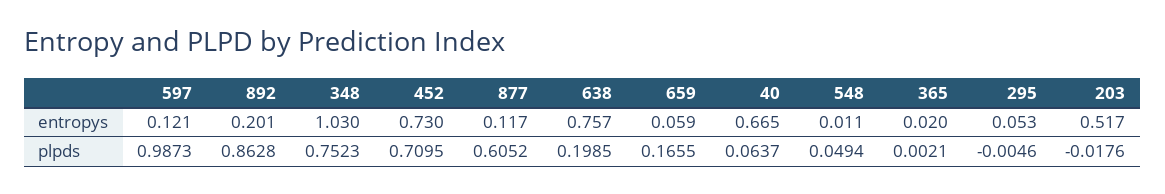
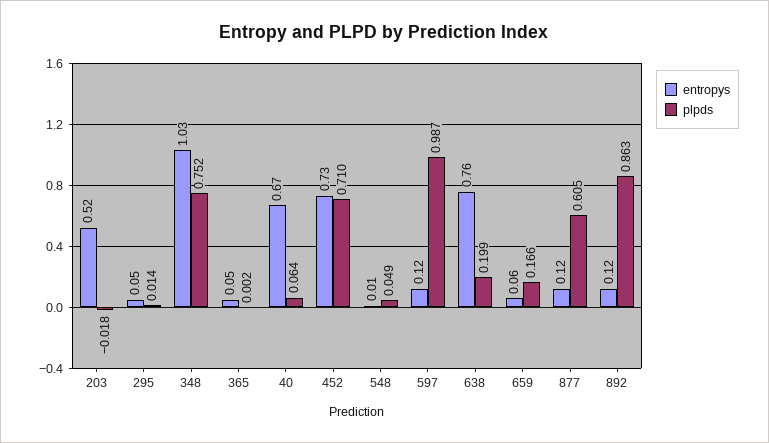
  {
    "entropys": {
      "597": 0.121,
-     "892": 0.201,
+     "892": 0.12,
      "348": 1.03,
      "452": 0.73,
      "877": 0.117,
      "638": 0.757,
      "659": 0.059,
      "40": 0.665,
      "548": 0.011,
-     "365": 0.02,
+     "365": 0.05,
      "295": 0.053,
      "203": 0.517
    },
    "plpds": {
      "597": 0.9873,
      "892": 0.8628,
      "348": 0.7523,
      "452": 0.7095,
      "877": 0.6052,
      "638": 0.1985,
      "659": 0.1655,
      "40": 0.0637,
      "548": 0.0494,
      "365": 0.0021,
-     "295": -0.0046,
+     "295": 0.014,
      "203": -0.0176
    }
  }

